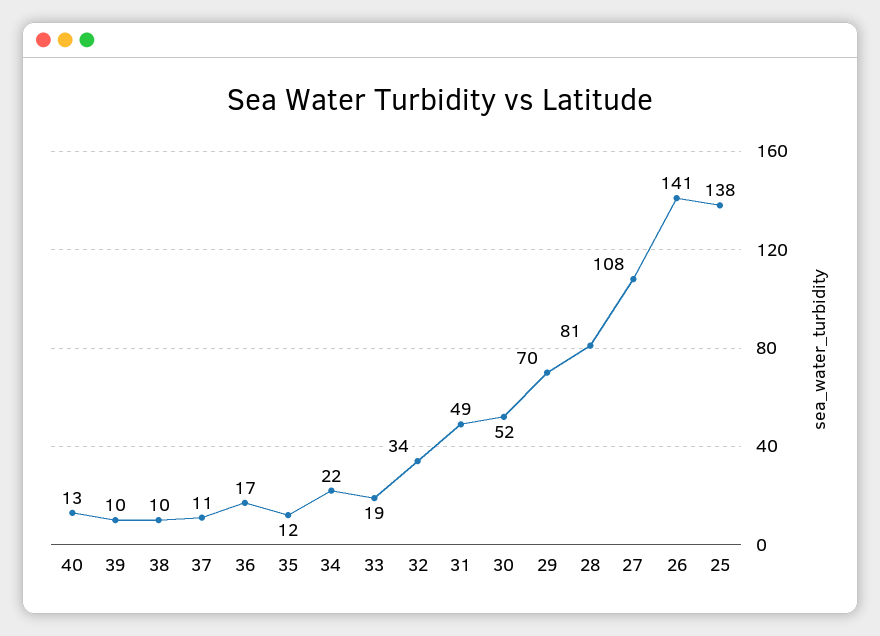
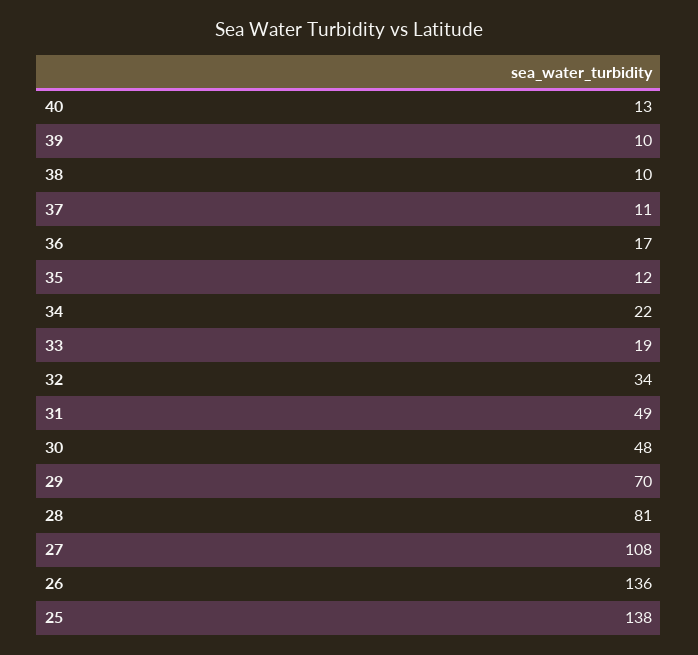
  {
    "40": 13,
    "39": 10,
    "38": 10,
    "37": 11,
    "36": 17,
    "35": 12,
    "34": 22,
    "33": 19,
    "32": 34,
    "31": 49,
-   "30": 52,
+   "30": 48,
    "29": 70,
    "28": 81,
    "27": 108,
-   "26": 141,
+   "26": 136,
    "25": 138
  }

